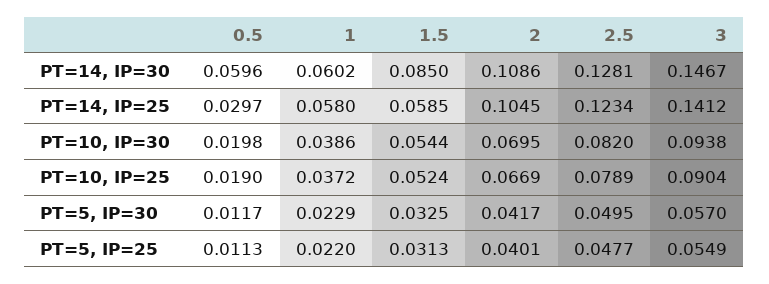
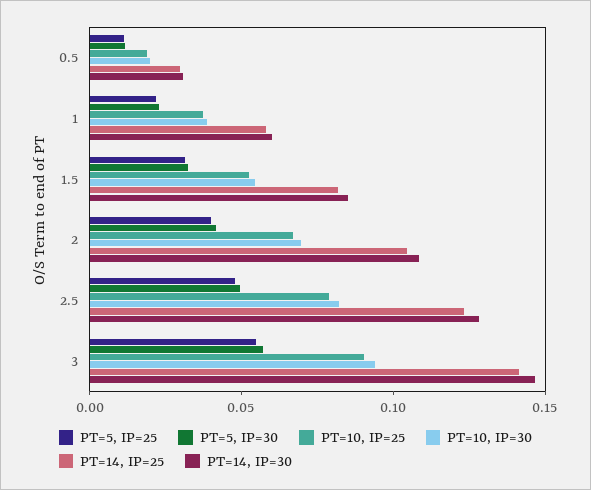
  {
    "PT=14, IP=30": {
-     "0.5": 0.0596,
+     "0.5": 0.03,
      "1": 0.0602,
      "1.5": 0.085,
      "2": 0.1086,
      "2.5": 0.1281,
      "3": 0.1467
    },
    "PT=14, IP=25": {
      "0.5": 0.0297,
      "1": 0.058,
-     "1.5": 0.0585,
+     "1.5": 0.08,
      "2": 0.1045,
      "2.5": 0.1234,
      "3": 0.1412
    },
    "PT=10, IP=30": {
      "0.5": 0.0198,
      "1": 0.0386,
      "1.5": 0.0544,
      "2": 0.0695,
      "2.5": 0.082,
      "3": 0.0938
    },
    "PT=10, IP=25": {
      "0.5": 0.019,
      "1": 0.0372,
      "1.5": 0.0524,
      "2": 0.0669,
      "2.5": 0.0789,
      "3": 0.0904
    },
    "PT=5, IP=30": {
      "0.5": 0.0117,
      "1": 0.0229,
      "1.5": 0.0325,
      "2": 0.0417,
      "2.5": 0.0495,
      "3": 0.057
    },
    "PT=5, IP=25": {
      "0.5": 0.0113,
      "1": 0.022,
      "1.5": 0.0313,
      "2": 0.0401,
      "2.5": 0.0477,
      "3": 0.0549
    }
  }

